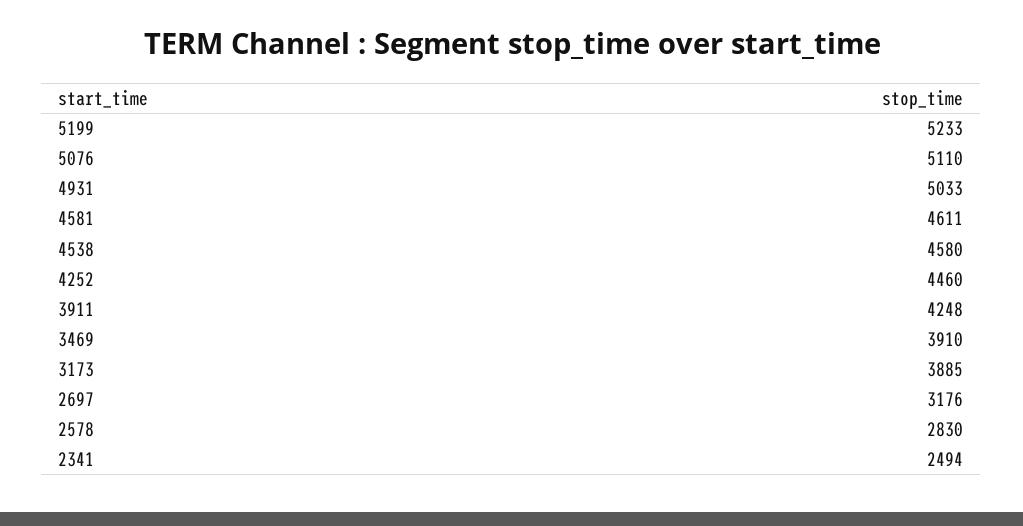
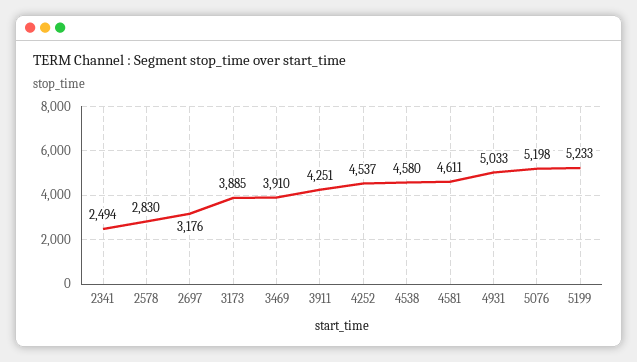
  {
    "5199": 5233,
-   "5076": 5110,
+   "5076": 5198,
    "4931": 5033,
    "4581": 4611,
    "4538": 4580,
-   "4252": 4460,
+   "4252": 4537,
-   "3911": 4248,
+   "3911": 4251,
    "3469": 3910,
    "3173": 3885,
    "2697": 3176,
    "2578": 2830,
    "2341": 2494
  }

